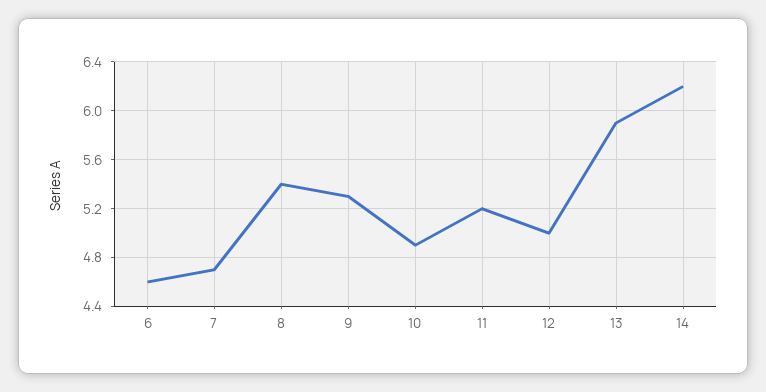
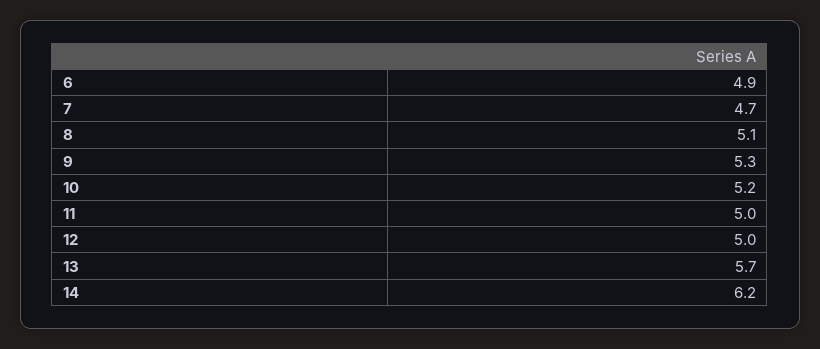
  {
-   "6": 4.6,
+   "6": 4.9,
    "7": 4.7,
-   "8": 5.4,
+   "8": 5.1,
    "9": 5.3,
-   "10": 4.9,
+   "10": 5.2,
-   "11": 5.2,
+   "11": 5,
    "12": 5,
-   "13": 5.9,
+   "13": 5.7,
    "14": 6.2
  }

